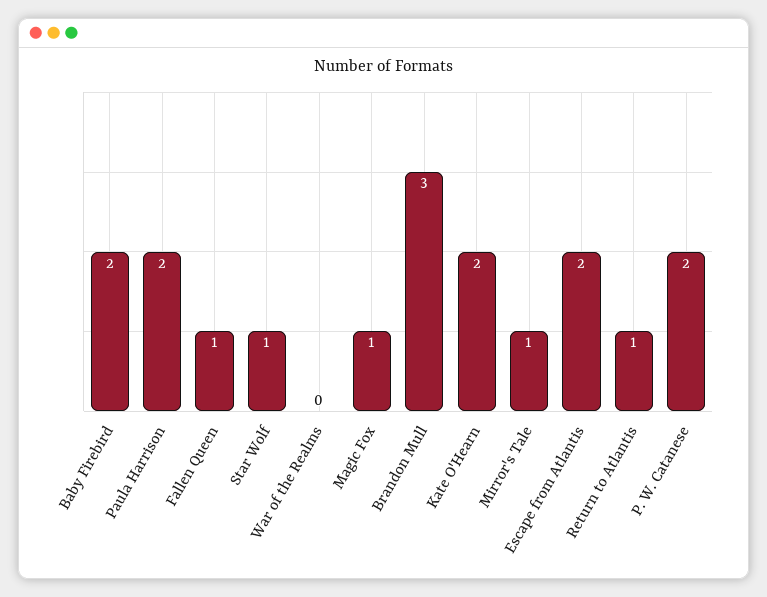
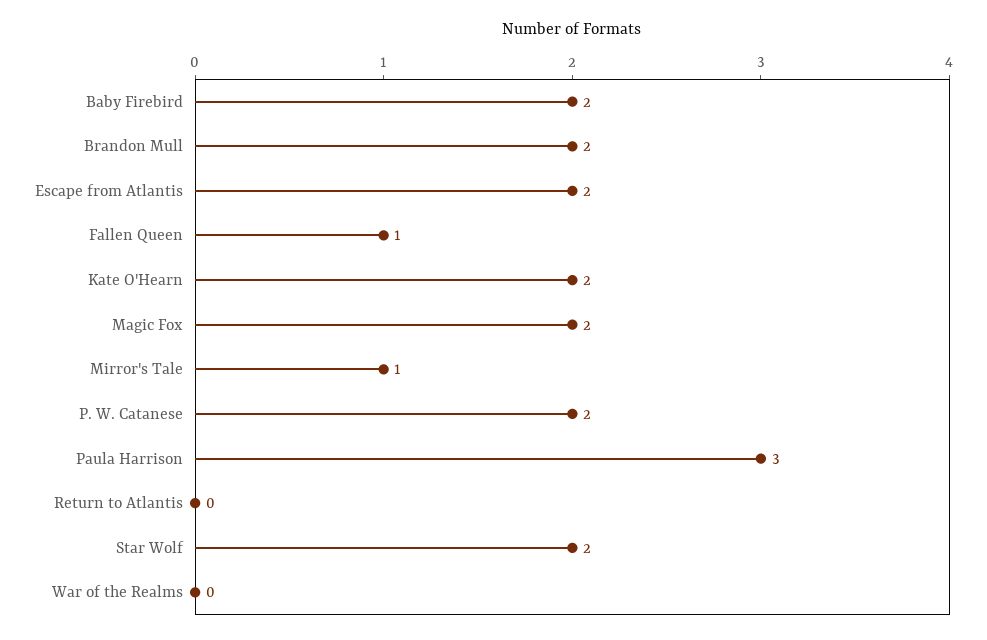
  {
    "Baby Firebird": 2,
-   "Paula Harrison": 2,
+   "Paula Harrison": 3,
    "Fallen Queen": 1,
-   "Star Wolf": 1,
+   "Star Wolf": 2,
    "War of the Realms": 0,
-   "Magic Fox": 1,
+   "Magic Fox": 2,
-   "Brandon Mull": 3,
+   "Brandon Mull": 2,
    "Kate O'Hearn": 2,
    "Mirror's Tale": 1,
    "Escape from Atlantis": 2,
-   "Return to Atlantis": 1,
+   "Return to Atlantis": 0,
    "P. W. Catanese": 2
  }

